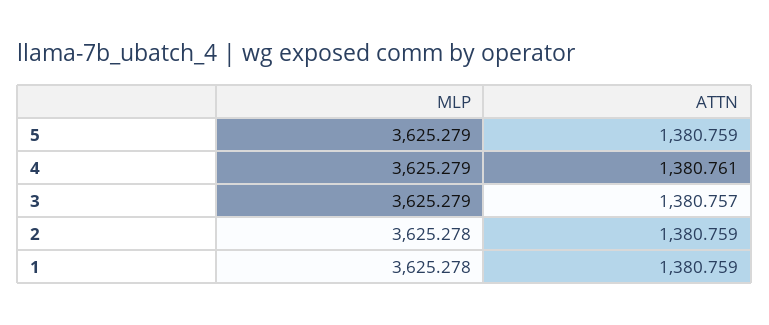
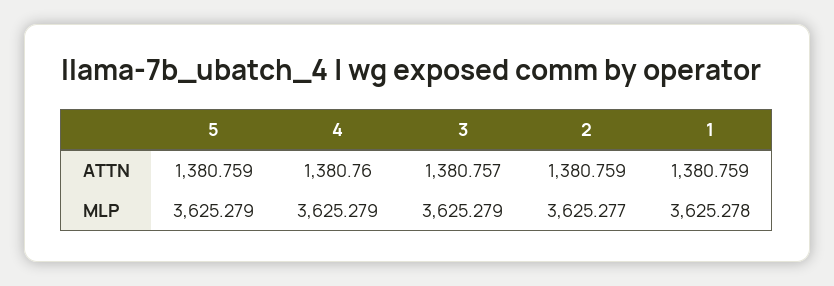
  {
    "MLP": {
      "5": 3625.279,
      "4": 3625.279,
      "3": 3625.279,
-     "2": 3625.278,
+     "2": 3625.277,
      "1": 3625.278
    },
    "ATTN": {
      "5": 1380.759,
-     "4": 1380.761,
+     "4": 1380.76,
      "3": 1380.757,
      "2": 1380.759,
      "1": 1380.759
    }
  }

